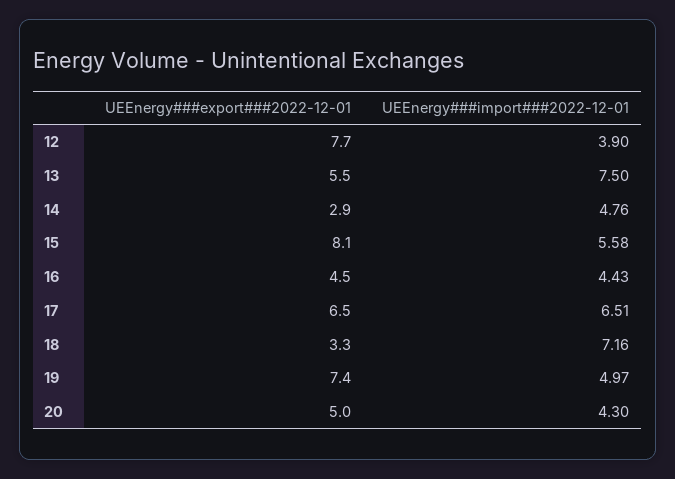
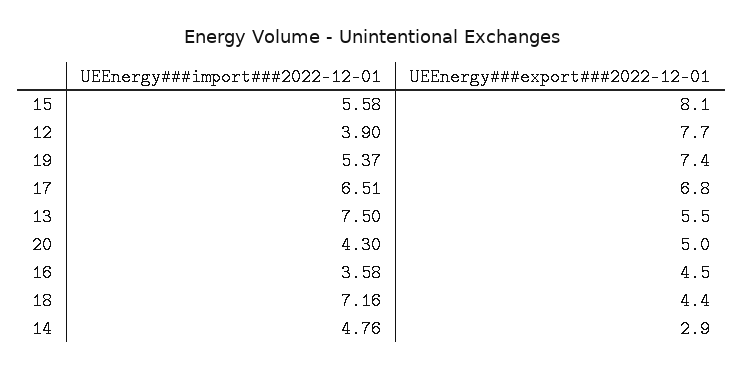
  {
    "UEEnergy###export###2022-12-01": {
      "12": 7.7,
      "13": 5.5,
      "14": 2.9,
      "15": 8.1,
      "16": 4.5,
-     "17": 6.5,
+     "17": 6.8,
-     "18": 3.3,
+     "18": 4.4,
      "19": 7.4,
      "20": 5
    },
    "UEEnergy###import###2022-12-01": {
      "12": 3.9,
      "13": 7.5,
      "14": 4.76,
      "15": 5.58,
-     "16": 4.43,
+     "16": 3.58,
      "17": 6.51,
      "18": 7.16,
-     "19": 4.97,
+     "19": 5.37,
      "20": 4.3
    }
  }

